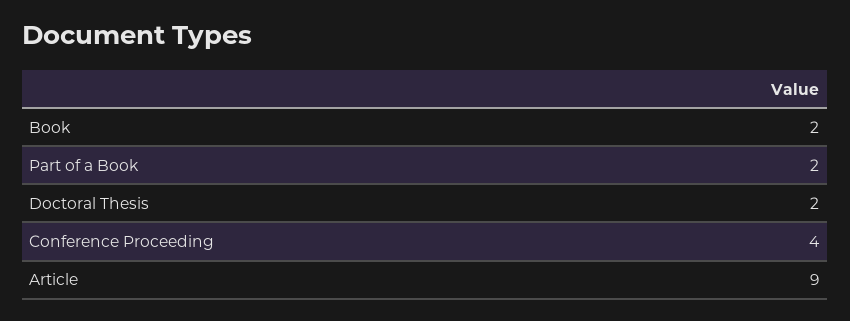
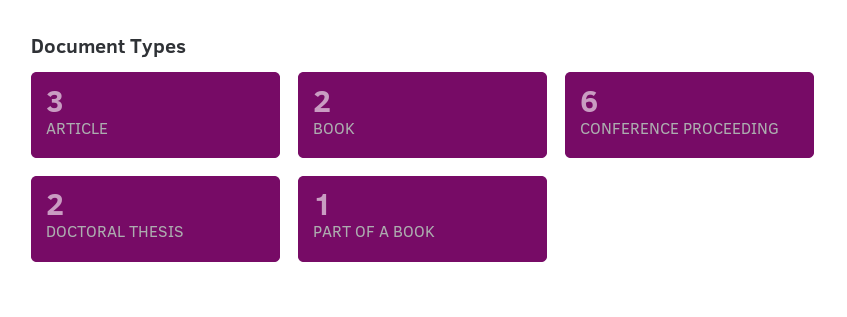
  {
    "Book": 2,
-   "Part of a Book": 2,
+   "Part of a Book": 1,
    "Doctoral Thesis": 2,
-   "Conference Proceeding": 4,
+   "Conference Proceeding": 6,
-   "Article": 9
+   "Article": 3
  }

